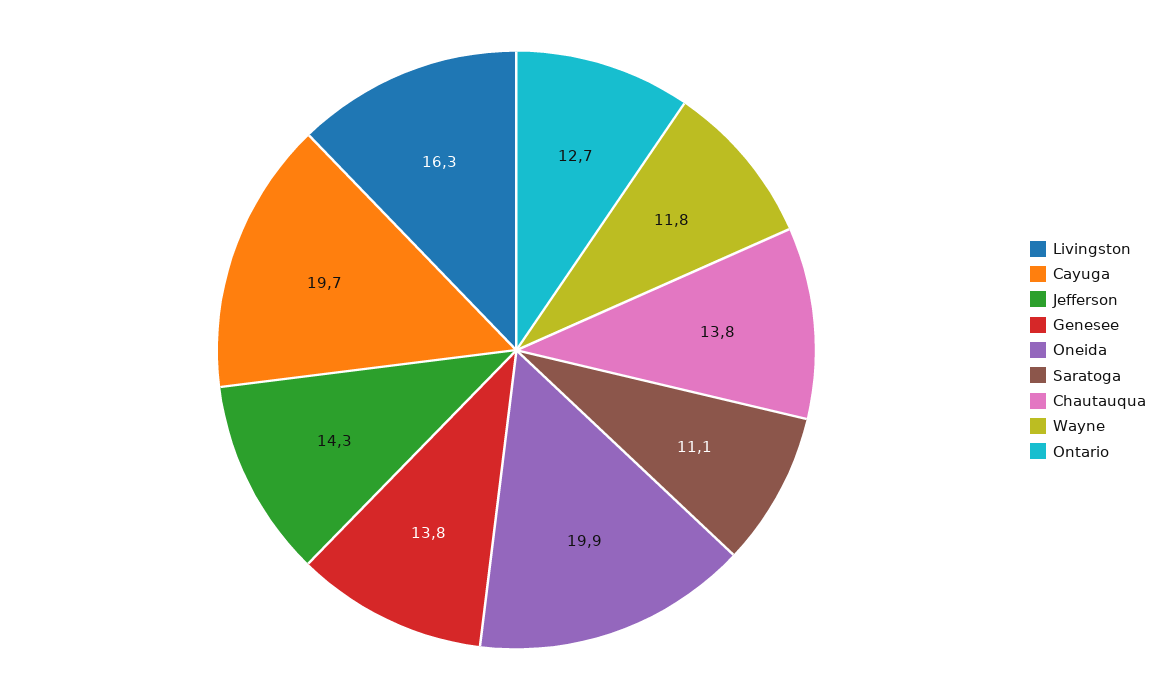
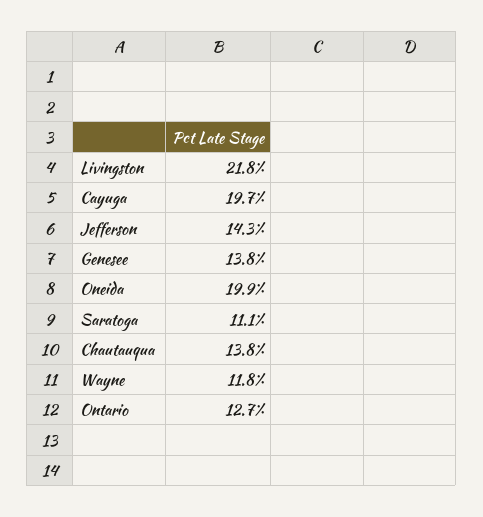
  {
-   "Livingston": 16.3,
+   "Livingston": 21.8,
    "Cayuga": 19.7,
    "Jefferson": 14.3,
    "Genesee": 13.8,
    "Oneida": 19.9,
    "Saratoga": 11.1,
    "Chautauqua": 13.8,
    "Wayne": 11.8,
    "Ontario": 12.7
  }

